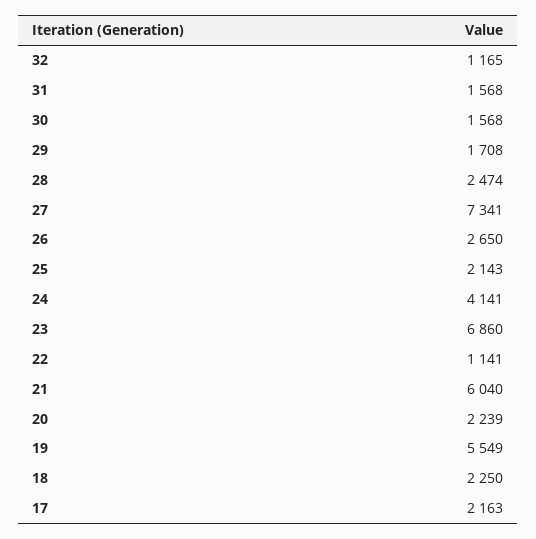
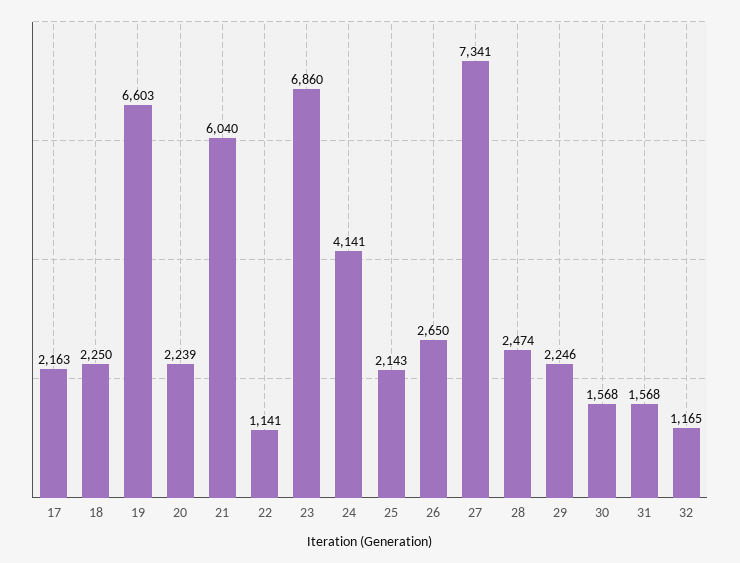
  {
    "32": 1165,
    "31": 1568,
    "30": 1568,
-   "29": 1708,
+   "29": 2246,
    "28": 2474,
    "27": 7341,
    "26": 2650,
    "25": 2143,
    "24": 4141,
    "23": 6860,
    "22": 1141,
    "21": 6040,
    "20": 2239,
-   "19": 5549,
+   "19": 6603,
    "18": 2250,
    "17": 2163
  }

